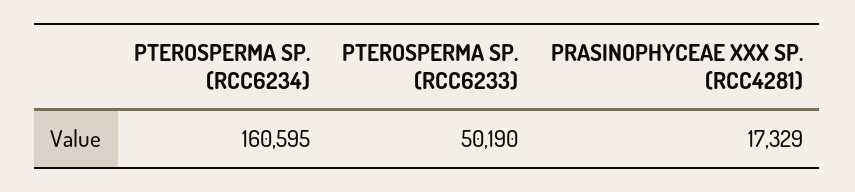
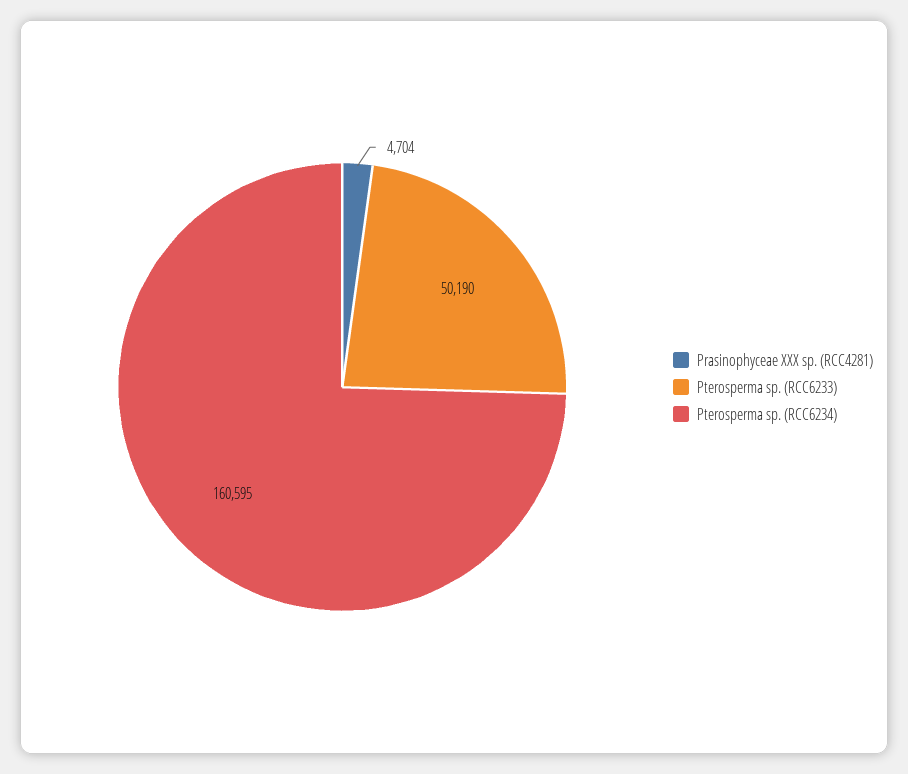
  {
    "PTEROSPERMA SP. (RCC6234)": 160595,
    "PTEROSPERMA SP. (RCC6233)": 50190,
-   "PRASINOPHYCEAE XXX SP. (RCC4281)": 17329
+   "PRASINOPHYCEAE XXX SP. (RCC4281)": 4704
  }

